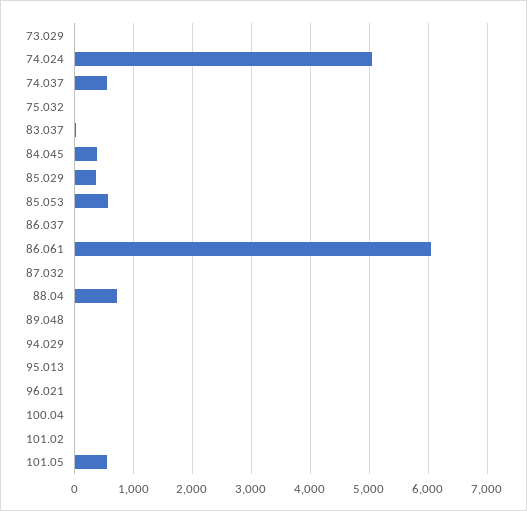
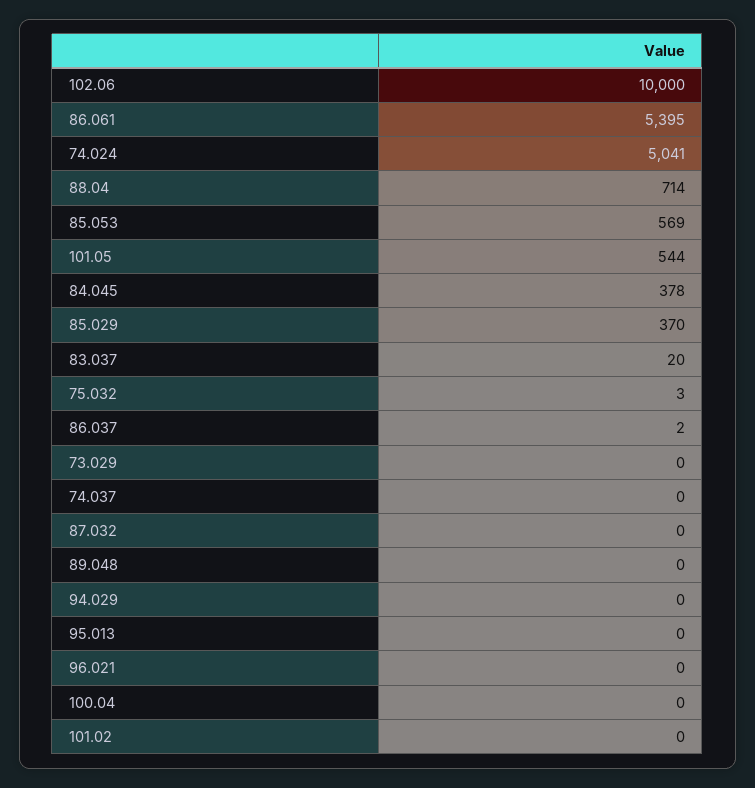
  {
    "73.029": 0,
    "74.024": 5041,
-   "74.037": 600,
+   "74.037": 0,
    "75.032": 3,
    "83.037": 20,
    "84.045": 378,
    "85.029": 370,
    "85.053": 569,
    "86.037": 2,
-   "86.061": 6000,
+   "86.061": 5395,
    "87.032": 0,
    "88.04": 714,
    "89.048": 0,
    "94.029": 0,
    "95.013": 0,
    "96.021": 0,
    "100.04": 0,
    "101.02": 0,
-   "101.05": 544
+   "101.05": 544,
+   "102.06": 10000
  }

